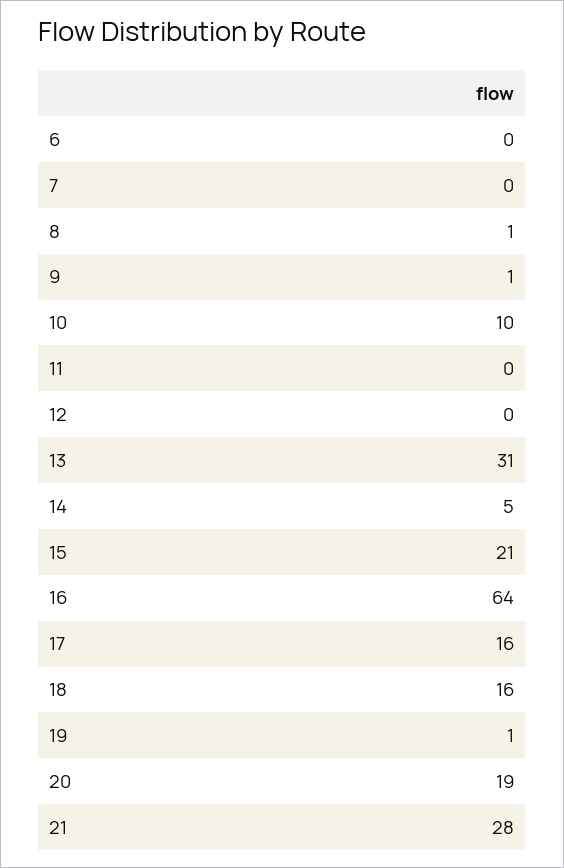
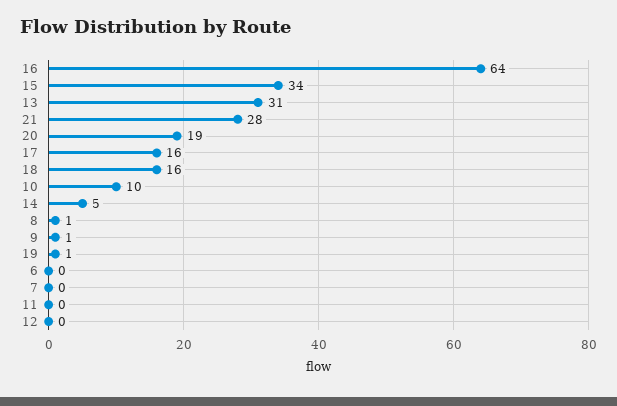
  {
    "6": 0,
    "7": 0,
    "8": 1,
    "9": 1,
    "10": 10,
    "11": 0,
    "12": 0,
    "13": 31,
    "14": 5,
-   "15": 21,
+   "15": 34,
    "16": 64,
    "17": 16,
    "18": 16,
    "19": 1,
    "20": 19,
    "21": 28
  }

